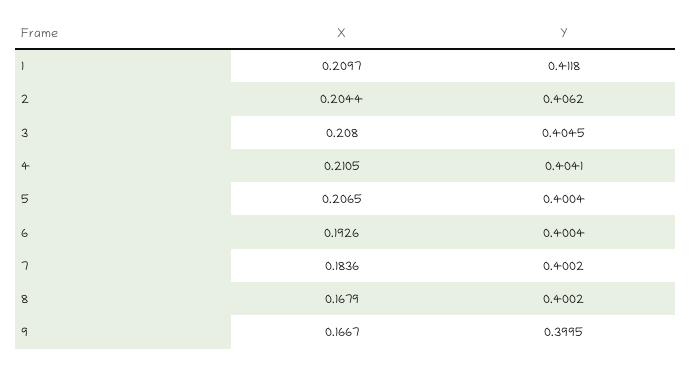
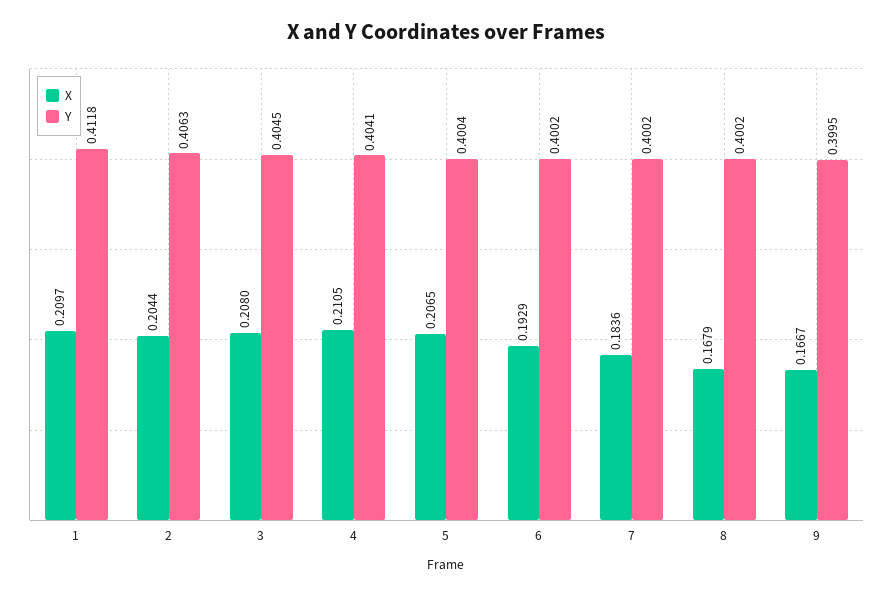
  {
    "X": {
      "1": 0.2097,
      "2": 0.2044,
      "3": 0.208,
      "4": 0.2105,
      "5": 0.2065,
-     "6": 0.1926,
+     "6": 0.1929,
      "7": 0.1836,
      "8": 0.1679,
      "9": 0.1667
    },
    "Y": {
      "1": 0.4118,
-     "2": 0.4062,
+     "2": 0.4063,
      "3": 0.4045,
      "4": 0.4041,
      "5": 0.4004,
-     "6": 0.4004,
+     "6": 0.4002,
      "7": 0.4002,
      "8": 0.4002,
      "9": 0.3995
    }
  }

